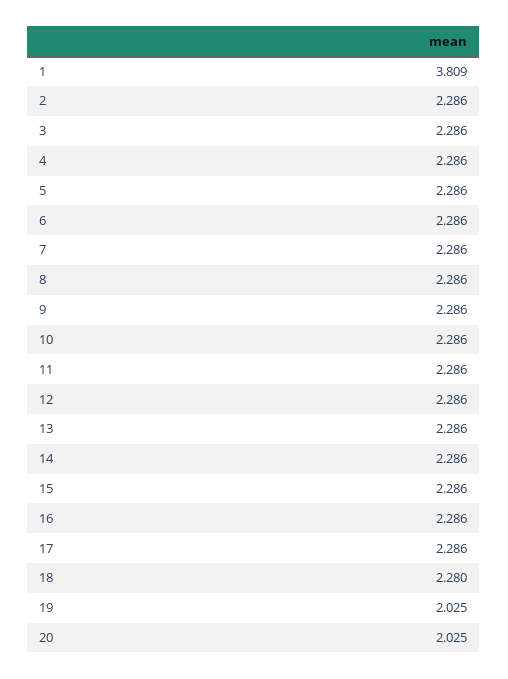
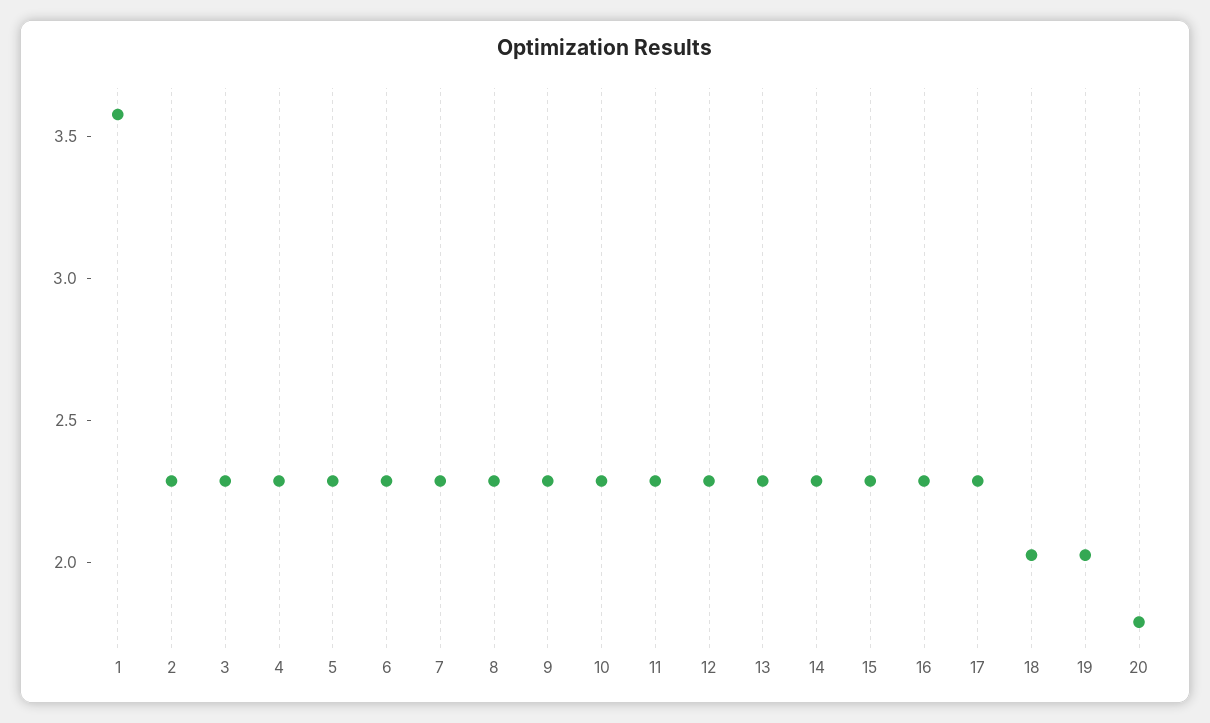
  {
-   "1": 3.809,
+   "1": 3.6,
    "2": 2.286,
    "3": 2.286,
    "4": 2.286,
    "5": 2.286,
    "6": 2.286,
    "7": 2.286,
    "8": 2.286,
    "9": 2.286,
    "10": 2.286,
    "11": 2.286,
    "12": 2.286,
    "13": 2.286,
    "14": 2.286,
    "15": 2.286,
    "16": 2.286,
    "17": 2.286,
-   "18": 2.28,
+   "18": 2,
    "19": 2.025,
-   "20": 2.025
+   "20": 1.8
  }

